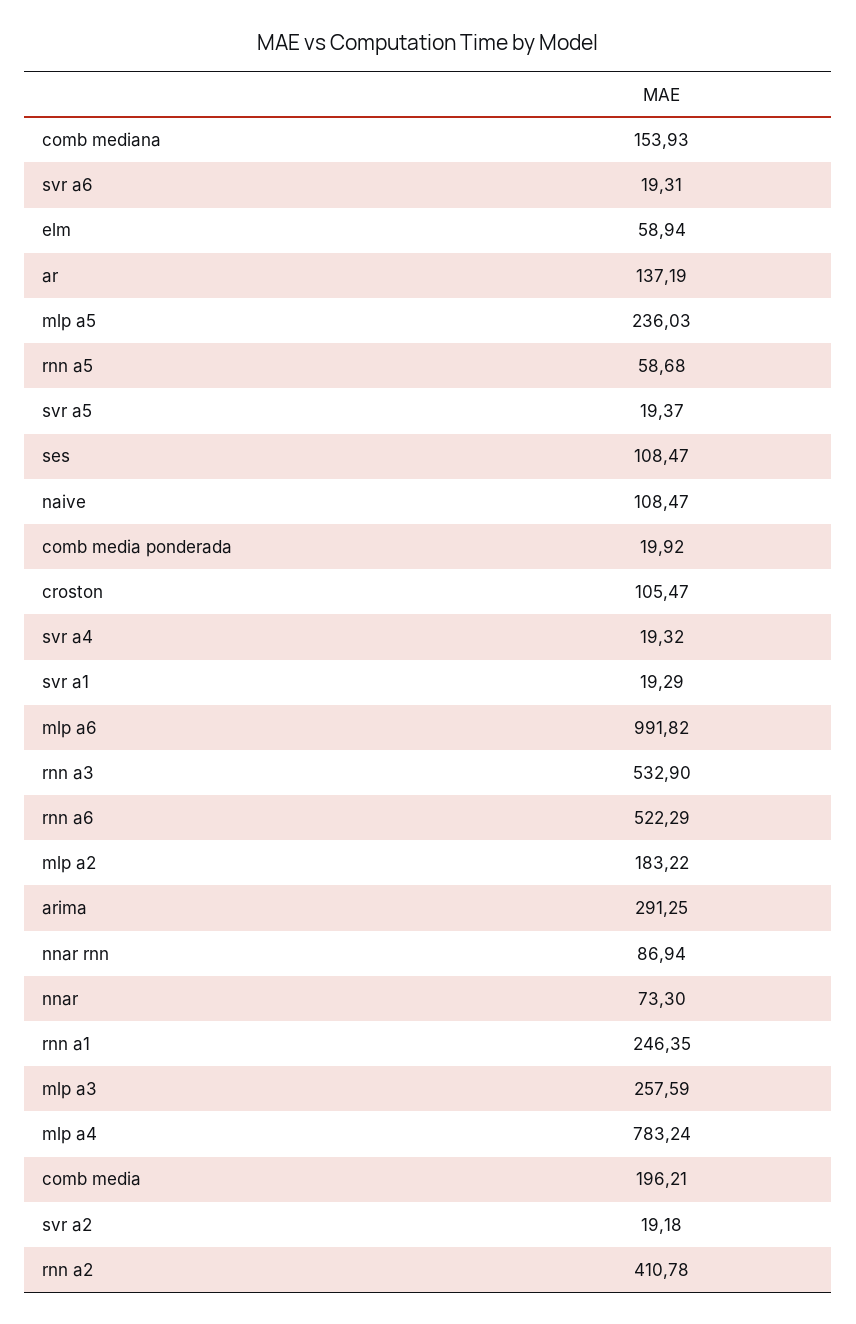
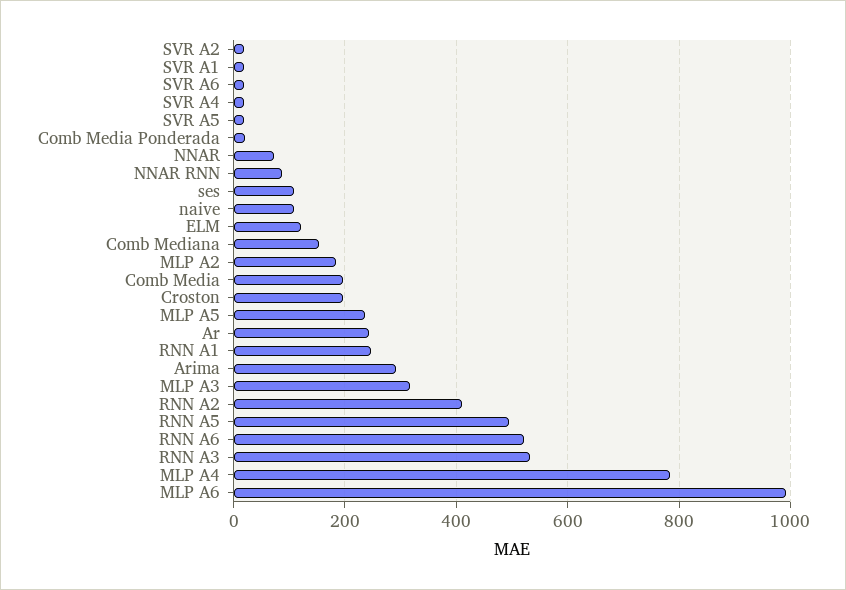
  {
    "comb mediana": 153.93,
    "svr a6": 19.31,
-   "elm": 58.94,
+   "elm": 120,
-   "ar": 137.19,
+   "ar": 240,
    "mlp a5": 236.03,
-   "rnn a5": 58.68,
+   "rnn a5": 500,
    "svr a5": 19.37,
    "ses": 108.47,
    "naive": 108.47,
    "comb media ponderada": 19.92,
-   "croston": 105.47,
+   "croston": 200,
    "svr a4": 19.32,
    "svr a1": 19.29,
    "mlp a6": 991.82,
    "rnn a3": 532.9,
    "rnn a6": 522.29,
    "mlp a2": 183.22,
    "arima": 291.25,
    "nnar rnn": 86.94,
    "nnar": 73.3,
    "rnn a1": 246.35,
-   "mlp a3": 257.59,
+   "mlp a3": 320,
    "mlp a4": 783.24,
    "comb media": 196.21,
    "svr a2": 19.18,
    "rnn a2": 410.78
  }

